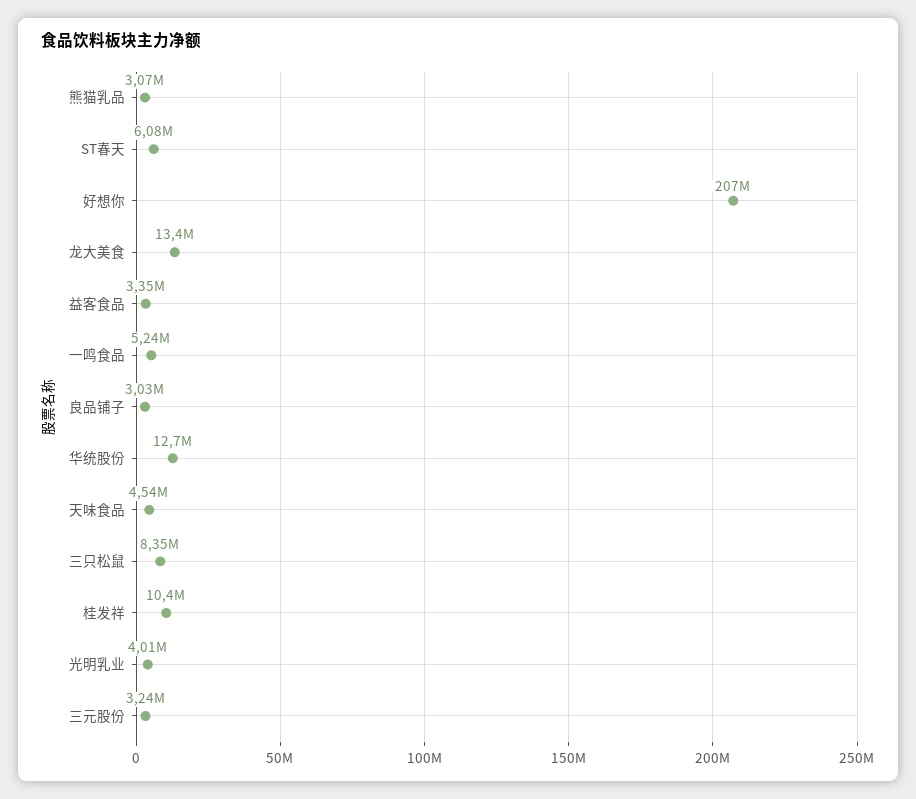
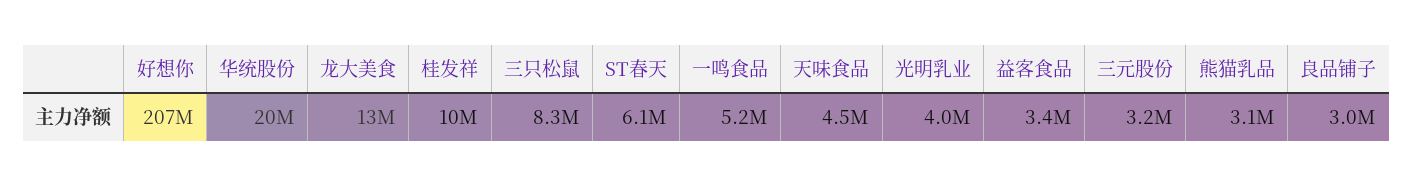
  {
    "熊猫乳品": 3070000,
    "ST春天": 6080000,
    "好想你": 207000000,
    "龙大美食": 13400000,
    "益客食品": 3350000,
    "一鸣食品": 5240000,
    "良品铺子": 3030000,
-   "华统股份": 12700000,
+   "华统股份": 20000000,
    "天味食品": 4540000,
    "三只松鼠": 8350000,
    "桂发祥": 10400000,
    "光明乳业": 4010000,
    "三元股份": 3240000
  }

